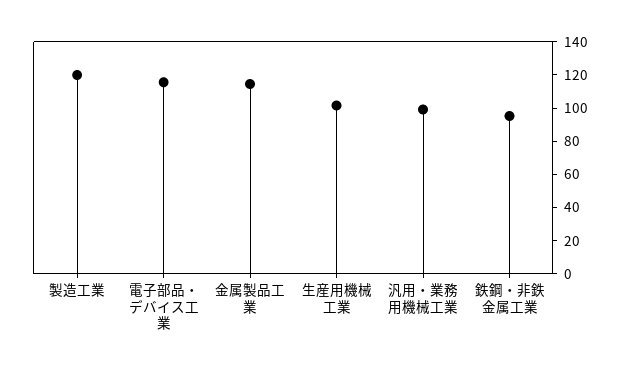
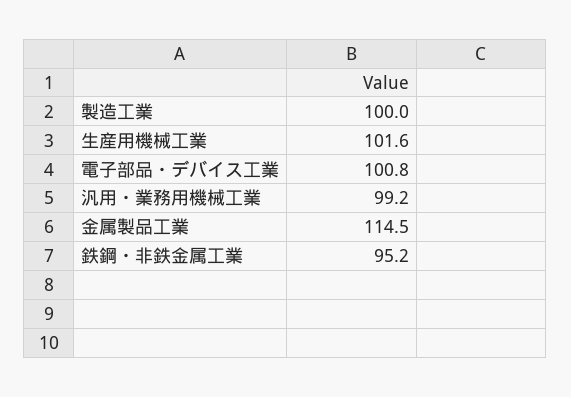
  {
-   "製造工業": 120,
+   "製造工業": 100,
-   "電子部品・デバイス工業": 115,
+   "電子部品・デバイス工業": 100.8,
    "金属製品工業": 114.5,
    "生産用機械工業": 101.6,
    "汎用・業務用機械工業": 99.2,
    "鉄鋼・非鉄金属工業": 95.2
  }

